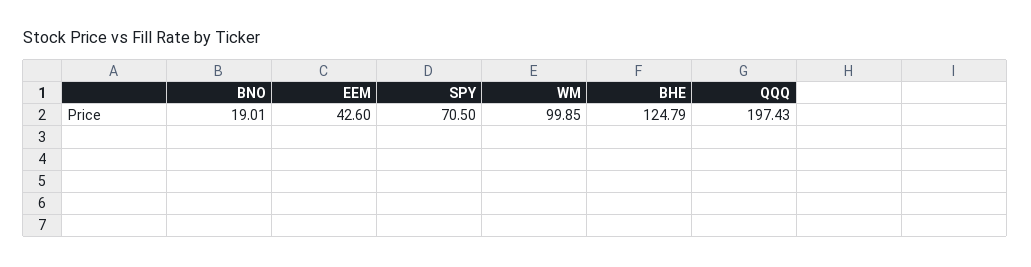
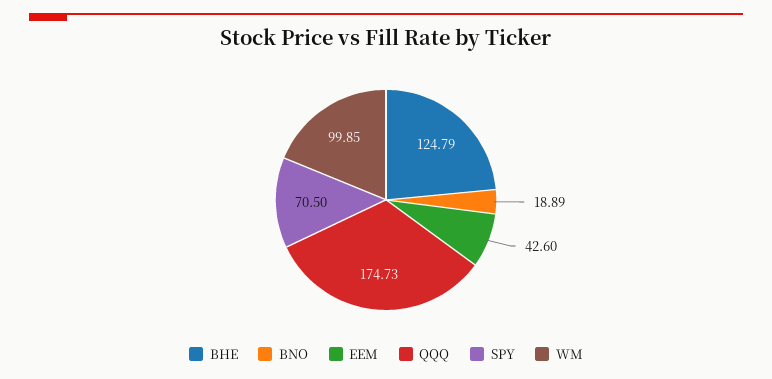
  {
-   "BNO": 19.01,
+   "BNO": 18.89,
    "EEM": 42.6,
    "SPY": 70.5,
    "WM": 99.85,
    "BHE": 124.79,
-   "QQQ": 197.43
+   "QQQ": 174.73
  }

